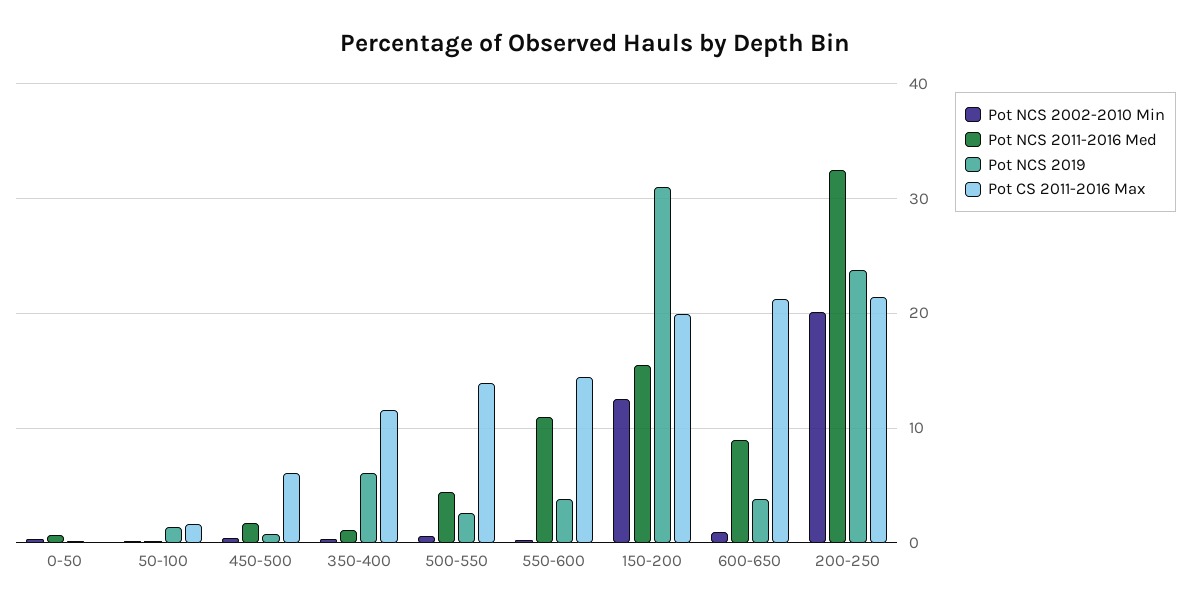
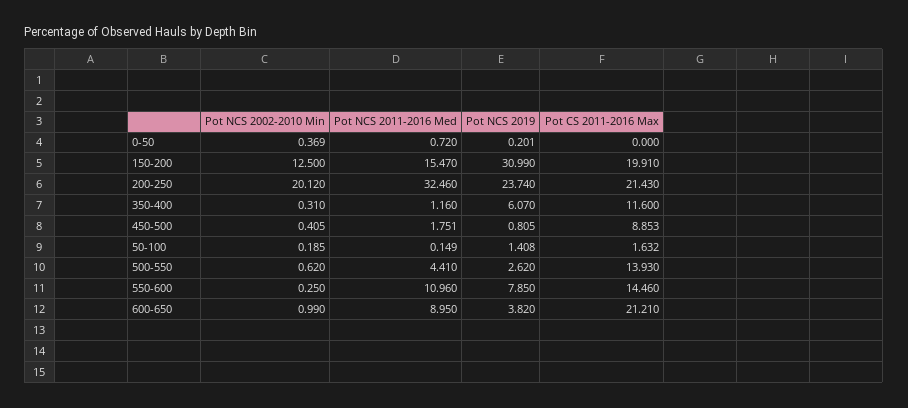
  {
    "Pot NCS 2002-2010 Min": {
      "0-50": 0.369,
      "50-100": 0.185,
      "450-500": 0.405,
      "350-400": 0.31,
      "500-550": 0.62,
      "550-600": 0.25,
      "150-200": 12.5,
      "600-650": 0.99,
      "200-250": 20.12
    },
    "Pot NCS 2011-2016 Med": {
      "0-50": 0.72,
      "50-100": 0.149,
      "450-500": 1.751,
      "350-400": 1.16,
      "500-550": 4.41,
      "550-600": 10.96,
      "150-200": 15.47,
      "600-650": 8.95,
      "200-250": 32.46
    },
    "Pot NCS 2019": {
      "0-50": 0.201,
      "50-100": 1.408,
      "450-500": 0.805,
      "350-400": 6.07,
      "500-550": 2.62,
-     "550-600": 4,
+     "550-600": 7.85,
      "150-200": 30.99,
      "600-650": 3.82,
      "200-250": 23.74
    },
    "Pot CS 2011-2016 Max": {
      "0-50": 0,
      "50-100": 1.632,
-     "450-500": 6,
+     "450-500": 8.853,
      "350-400": 11.6,
      "500-550": 13.93,
      "550-600": 14.46,
      "150-200": 19.91,
      "600-650": 21.21,
      "200-250": 21.43
    }
  }

